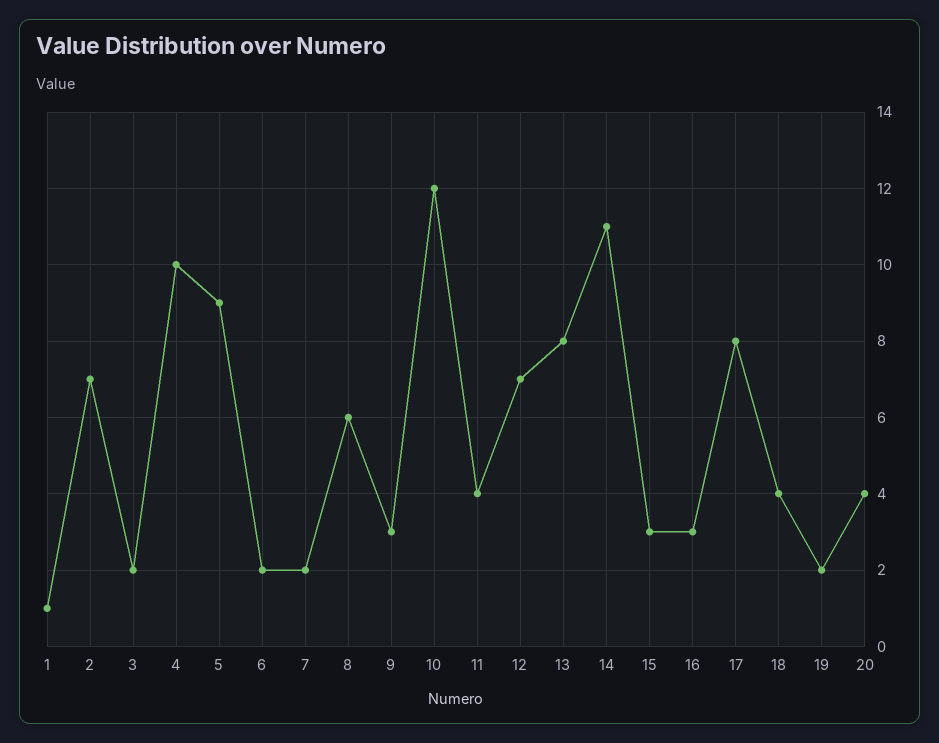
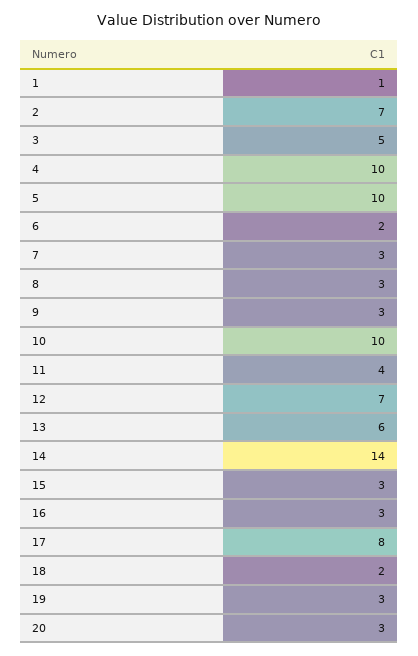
  {
    "1": 1,
    "2": 7,
-   "3": 2,
+   "3": 5,
    "4": 10,
-   "5": 9,
+   "5": 10,
    "6": 2,
-   "7": 2,
+   "7": 3,
-   "8": 6,
+   "8": 3,
    "9": 3,
-   "10": 12,
+   "10": 10,
    "11": 4,
    "12": 7,
-   "13": 8,
+   "13": 6,
-   "14": 11,
+   "14": 14,
    "15": 3,
    "16": 3,
    "17": 8,
-   "18": 4,
+   "18": 2,
-   "19": 2,
+   "19": 3,
-   "20": 4
+   "20": 3
  }

